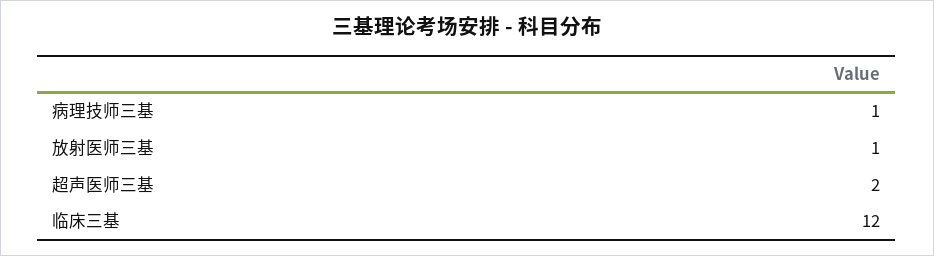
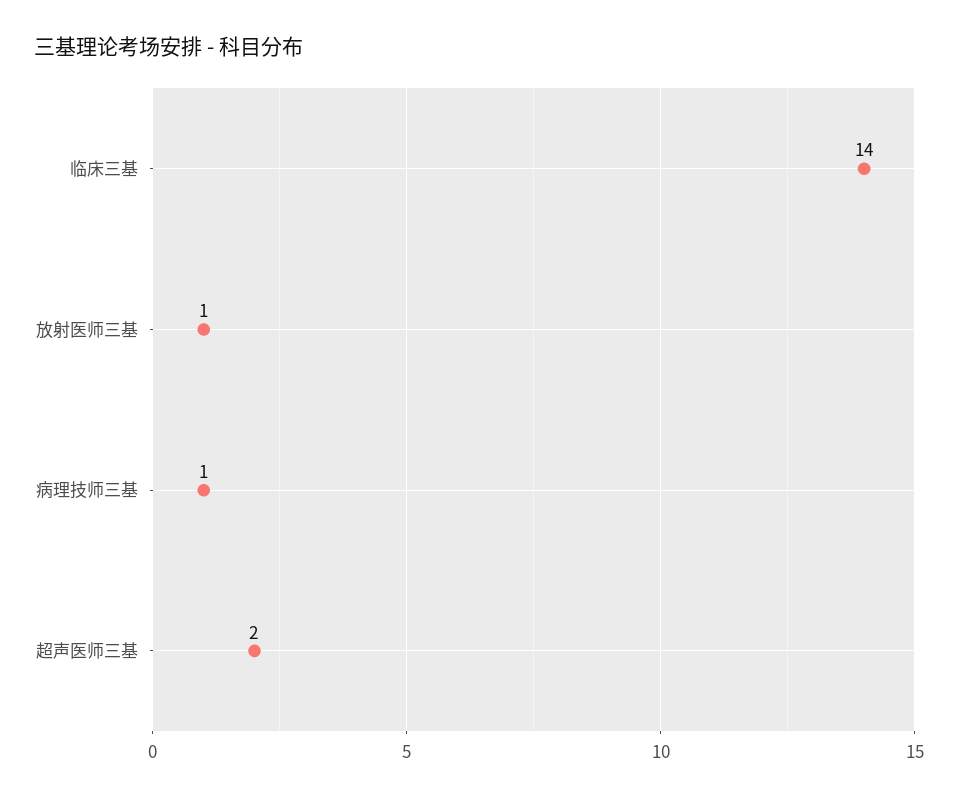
  {
    "病理技师三基": 1,
    "放射医师三基": 1,
    "超声医师三基": 2,
-   "临床三基": 12
+   "临床三基": 14
  }

